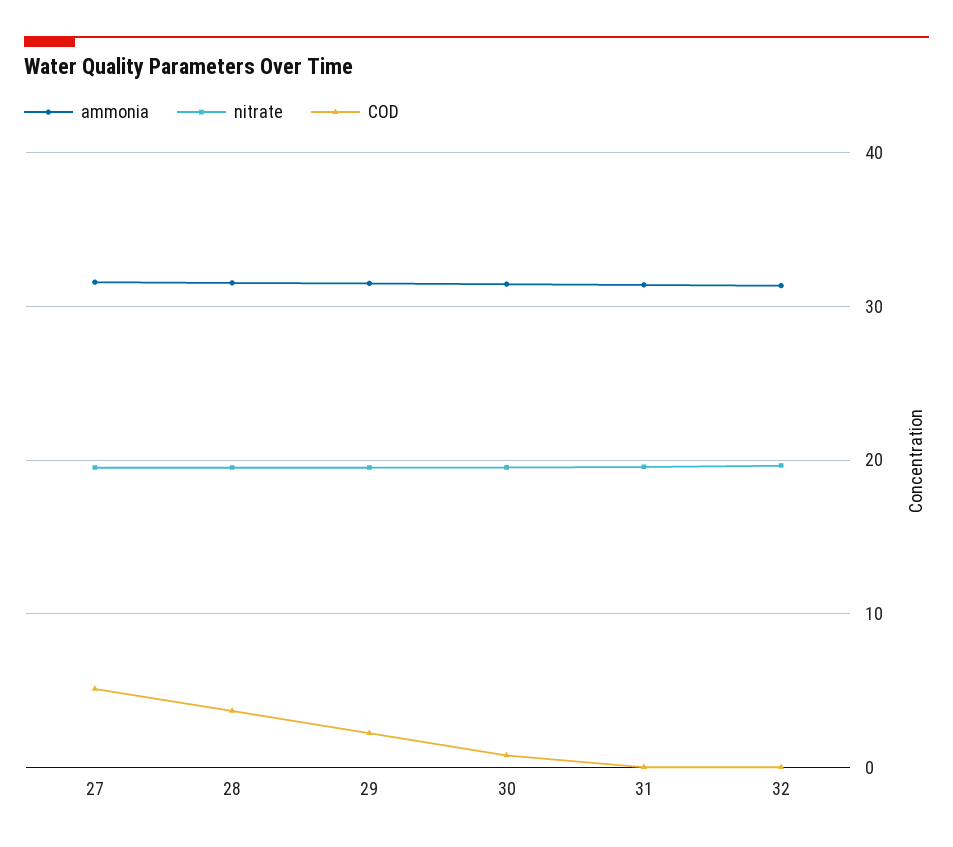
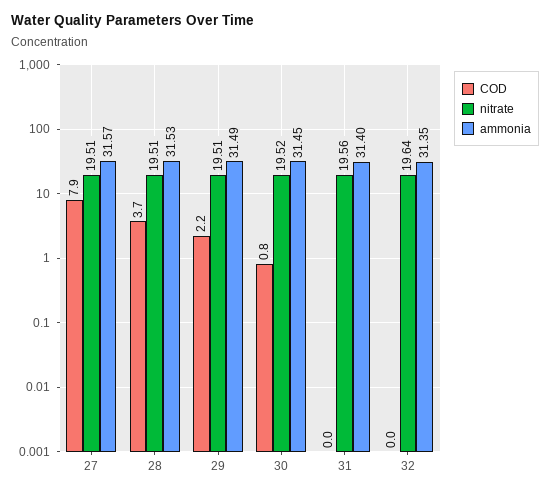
  {
    "ammonia": {
      "27": 31.57,
      "28": 31.53,
      "29": 31.49,
      "30": 31.45,
      "31": 31.4,
      "32": 31.35
    },
    "nitrate": {
      "27": 19.51,
      "28": 19.51,
      "29": 19.51,
      "30": 19.52,
      "31": 19.56,
      "32": 19.64
    },
    "COD": {
-     "27": 5,
+     "27": 7.9,
      "28": 3.7,
      "29": 2.2,
      "30": 0.8,
      "31": 0,
      "32": 0
    }
  }

